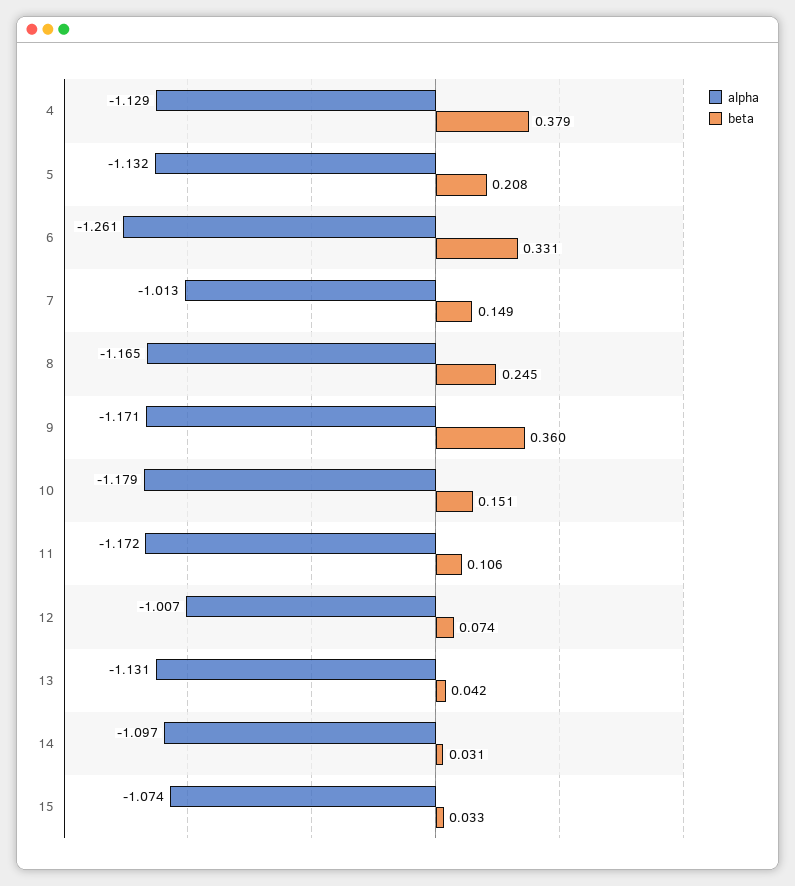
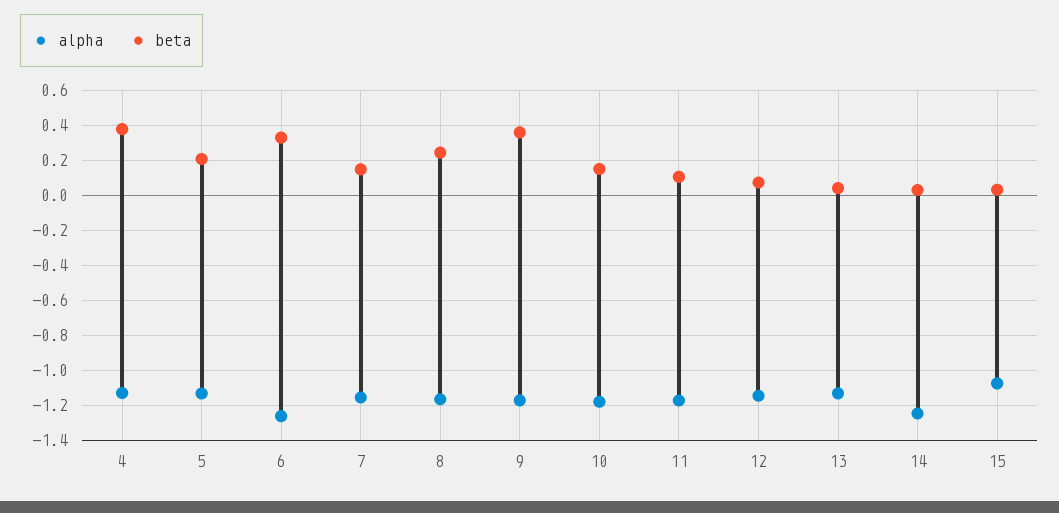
  {
    "alpha": {
      "4": -1.129,
      "5": -1.132,
      "6": -1.261,
-     "7": -1.013,
+     "7": -1.15,
      "8": -1.165,
      "9": -1.171,
      "10": -1.179,
      "11": -1.172,
-     "12": -1.007,
+     "12": -1.15,
      "13": -1.131,
-     "14": -1.097,
+     "14": -1.25,
      "15": -1.074
    },
    "beta": {
      "4": 0.379,
      "5": 0.208,
      "6": 0.331,
      "7": 0.149,
      "8": 0.245,
      "9": 0.36,
      "10": 0.151,
      "11": 0.106,
      "12": 0.074,
      "13": 0.042,
      "14": 0.031,
      "15": 0.033
    }
  }

